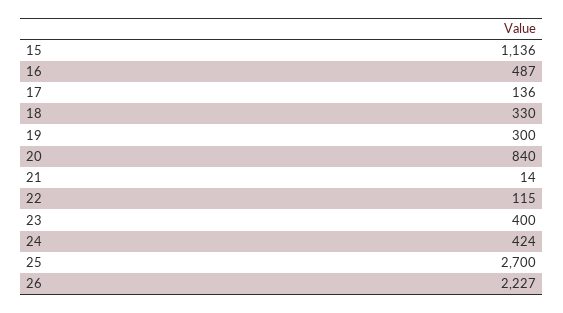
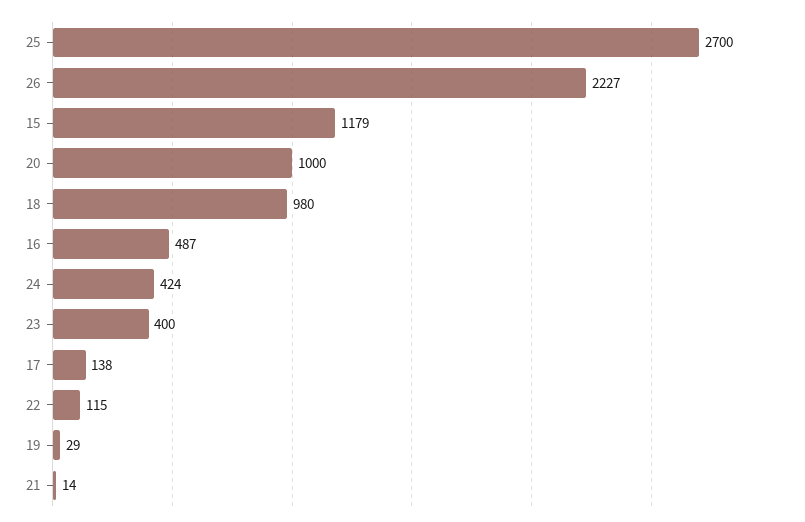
  {
-   "15": 1136,
+   "15": 1179,
    "16": 487,
-   "17": 136,
+   "17": 138,
-   "18": 330,
+   "18": 980,
-   "19": 300,
+   "19": 29,
-   "20": 840,
+   "20": 1000,
    "21": 14,
    "22": 115,
    "23": 400,
    "24": 424,
    "25": 2700,
    "26": 2227
  }

